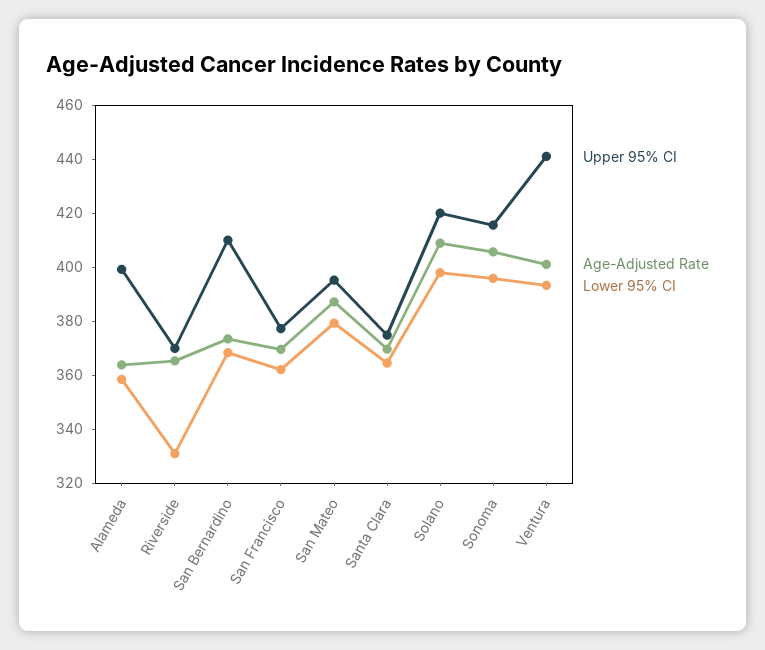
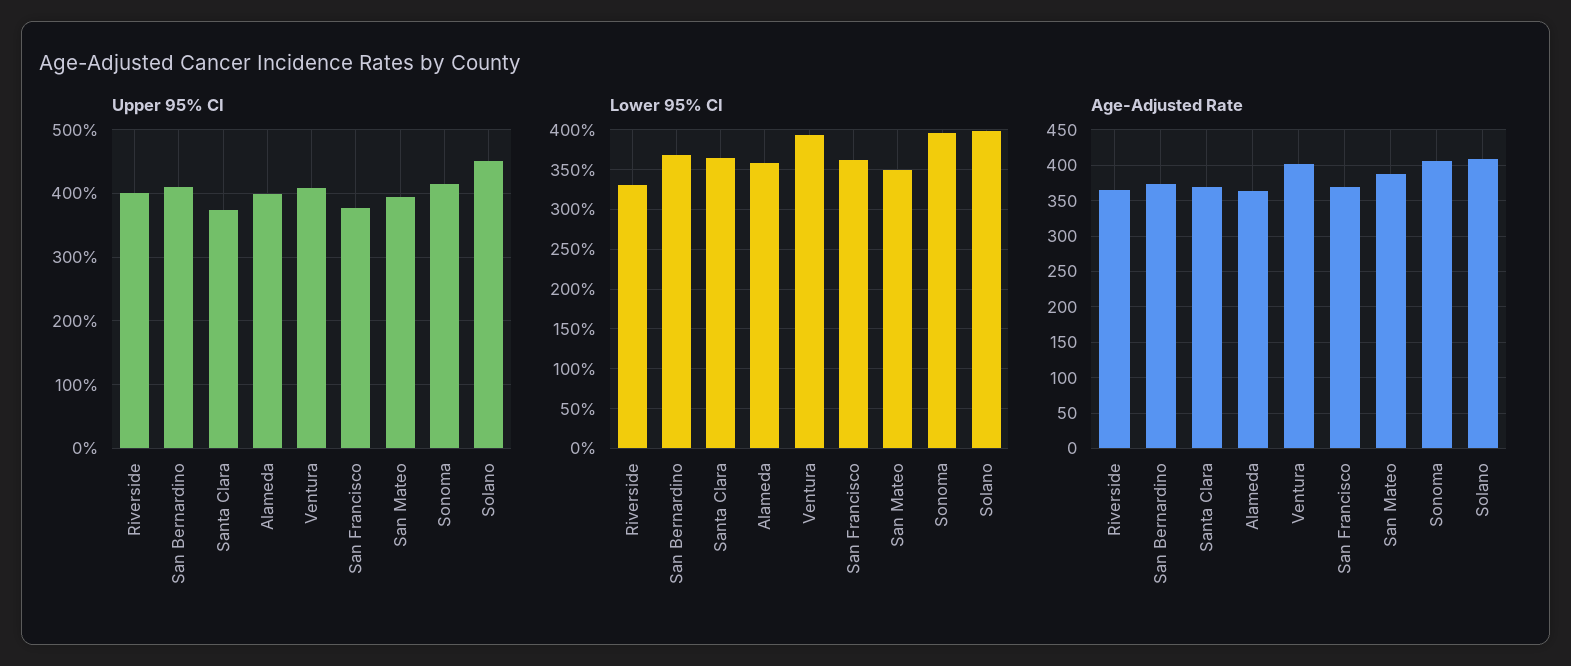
  {
    "Upper 95% CI": {
      "Alameda": 400,
-     "Riverside": 370,
+     "Riverside": 400,
      "San Bernardino": 410,
      "San Francisco": 375,
      "San Mateo": 395,
      "Santa Clara": 375,
-     "Solano": 420,
+     "Solano": 450,
      "Sonoma": 415,
-     "Ventura": 440
+     "Ventura": 410
    },
    "Age-Adjusted Rate": {
      "Alameda": 365,
      "Riverside": 365,
      "San Bernardino": 375,
      "San Francisco": 370,
      "San Mateo": 385,
      "Santa Clara": 370,
      "Solano": 410,
      "Sonoma": 405,
      "Ventura": 400
    },
    "Lower 95% CI": {
      "Alameda": 360,
      "Riverside": 330,
      "San Bernardino": 370,
      "San Francisco": 360,
-     "San Mateo": 380,
+     "San Mateo": 350,
      "Santa Clara": 365,
      "Solano": 400,
      "Sonoma": 395,
      "Ventura": 395
    }
  }

